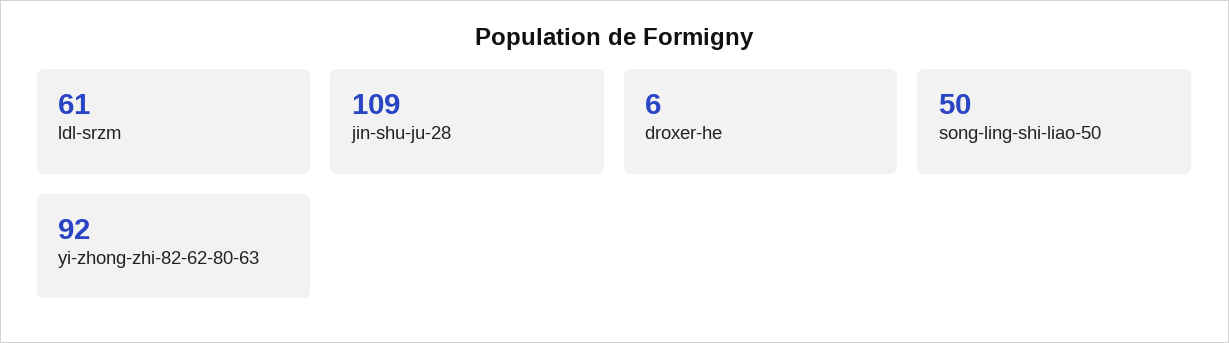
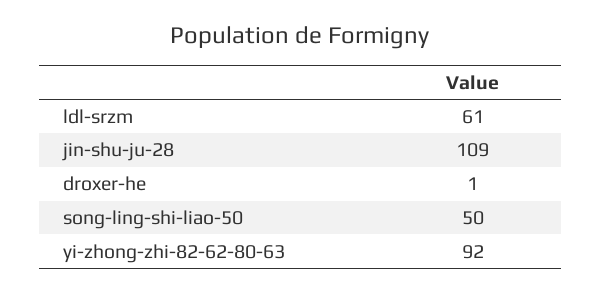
  {
    "ldl-srzm": 61,
    "jin-shu-ju-28": 109,
-   "droxer-he": 6,
+   "droxer-he": 1,
    "song-ling-shi-liao-50": 50,
    "yi-zhong-zhi-82-62-80-63": 92
  }

